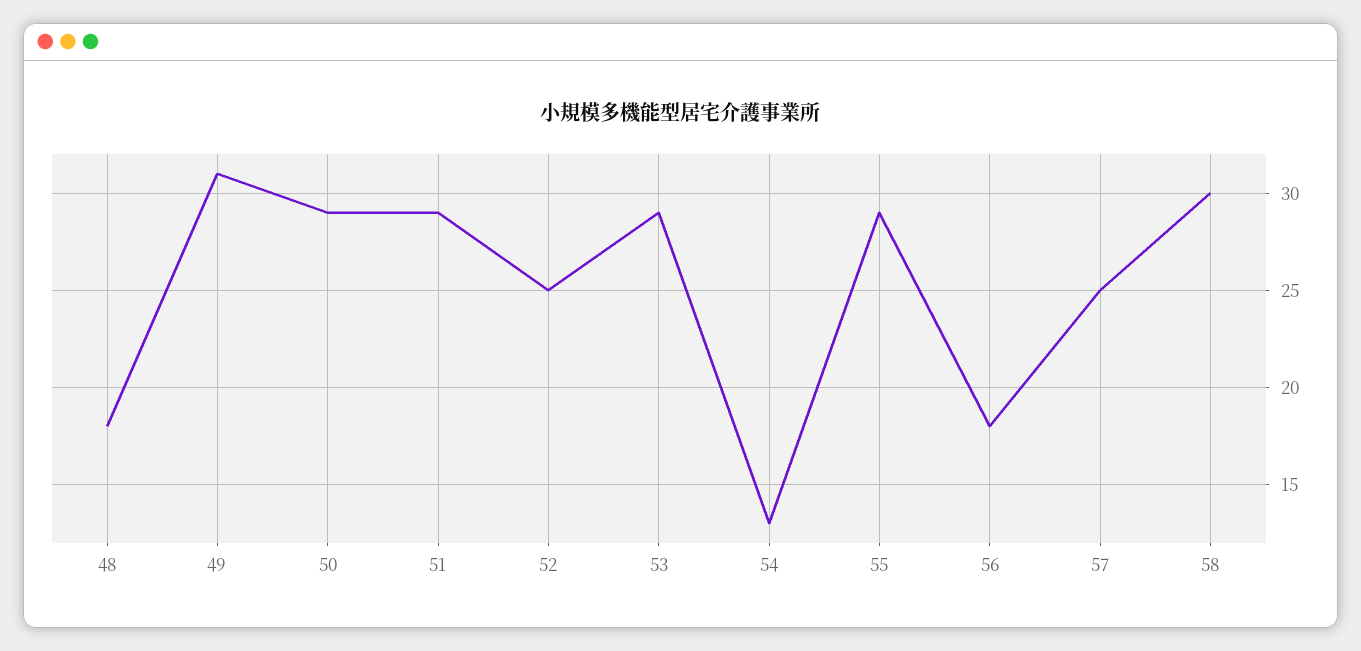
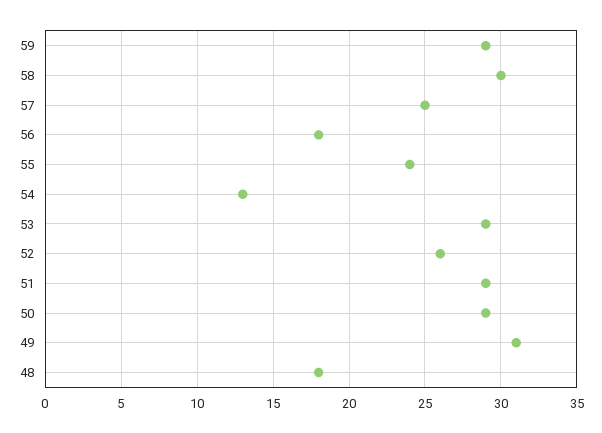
  {
    "48": 18,
    "49": 31,
    "50": 29,
    "51": 29,
-   "52": 25,
+   "52": 26,
    "53": 29,
    "54": 13,
-   "55": 29,
+   "55": 24,
    "56": 18,
    "57": 25,
-   "58": 30
+   "58": 30,
+   "59": 29
  }

